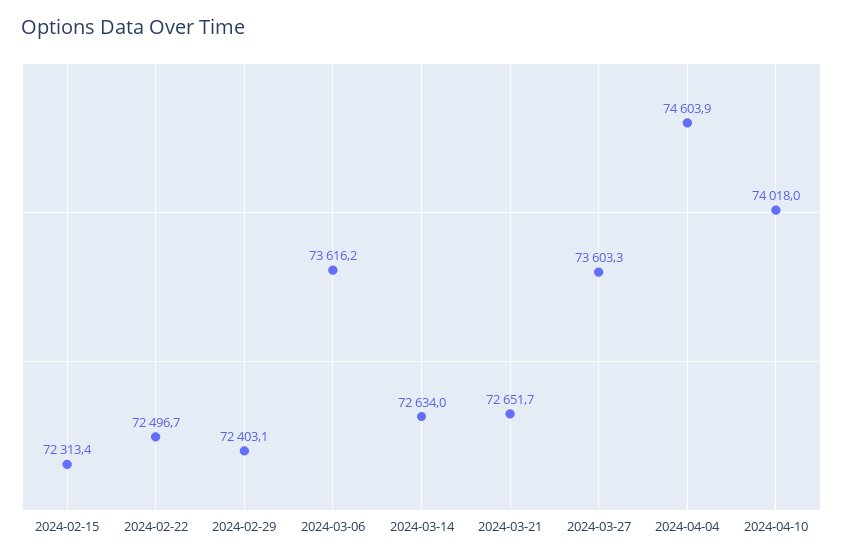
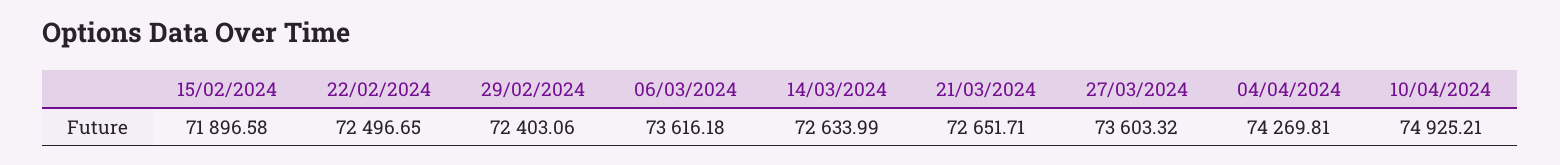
  {
-   "2024-02-15": 72313.4,
+   "2024-02-15": 71896.58,
    "2024-02-22": 72496.65,
    "2024-02-29": 72403.06,
    "2024-03-06": 73616.18,
    "2024-03-14": 72633.99,
    "2024-03-21": 72651.71,
    "2024-03-27": 73603.32,
-   "2024-04-04": 74603.9,
+   "2024-04-04": 74269.81,
-   "2024-04-10": 74018
+   "2024-04-10": 74925.21
  }

